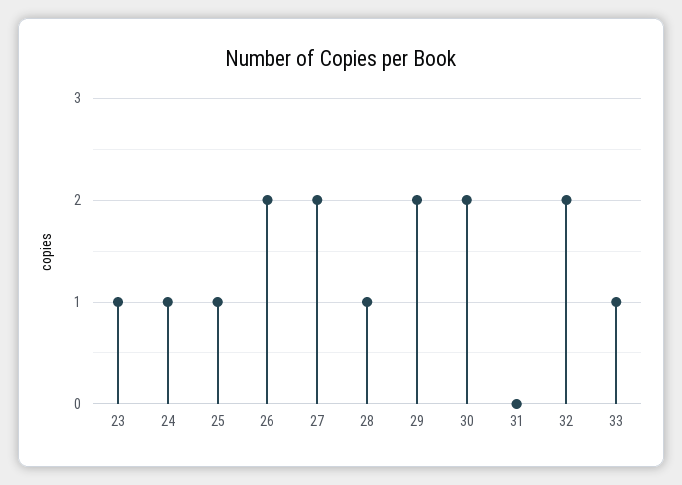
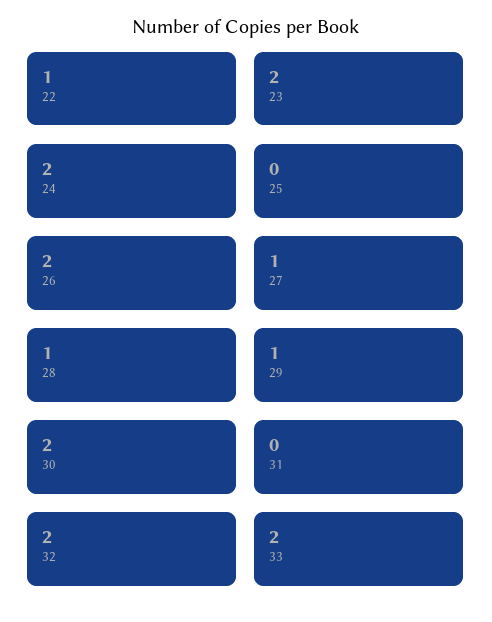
  {
-   "23": 1,
+   "23": 2,
-   "24": 1,
+   "24": 2,
-   "25": 1,
+   "25": 0,
    "26": 2,
-   "27": 2,
+   "27": 1,
    "28": 1,
-   "29": 2,
+   "29": 1,
    "30": 2,
    "31": 0,
    "32": 2,
-   "33": 1
+   "33": 2,
+   "22": 1
  }

